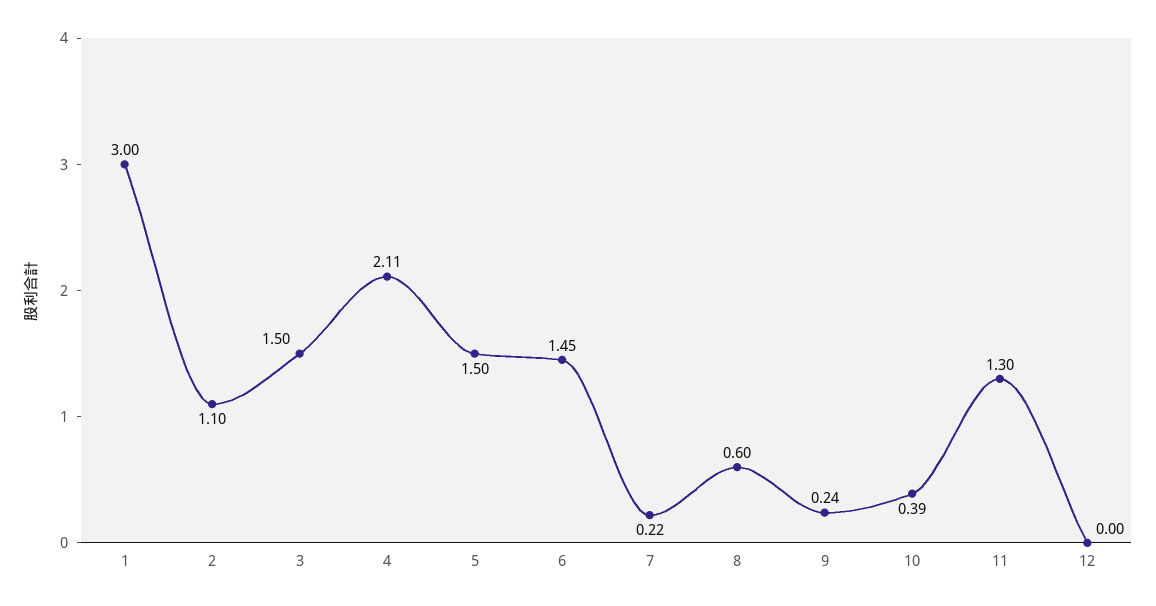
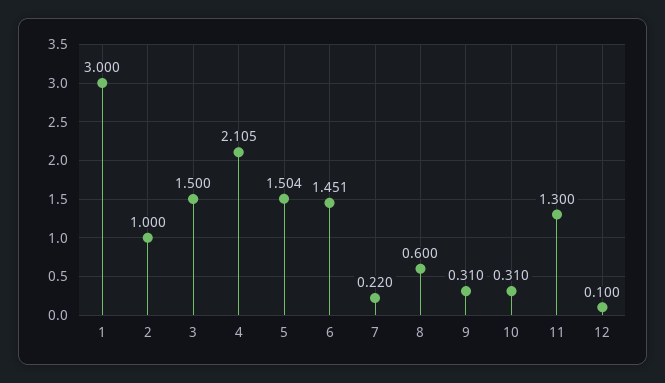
  {
    "1": 3,
-   "2": 1.1,
+   "2": 1,
    "3": 1.5,
    "4": 2.105,
    "5": 1.504,
    "6": 1.451,
    "7": 0.22,
    "8": 0.6,
-   "9": 0.24,
+   "9": 0.31,
-   "10": 0.39,
+   "10": 0.31,
    "11": 1.3,
-   "12": 0
+   "12": 0.1
  }

